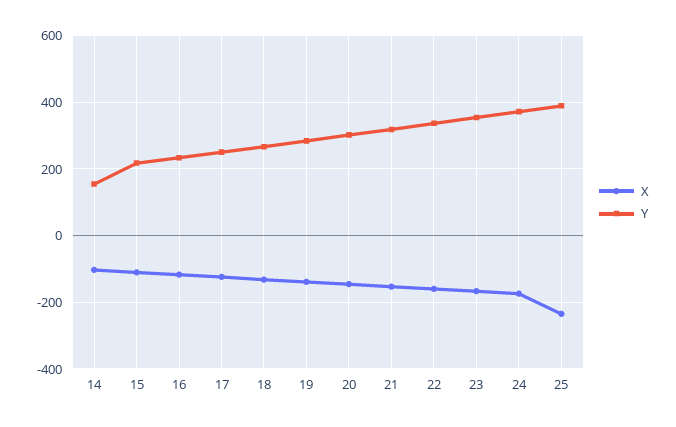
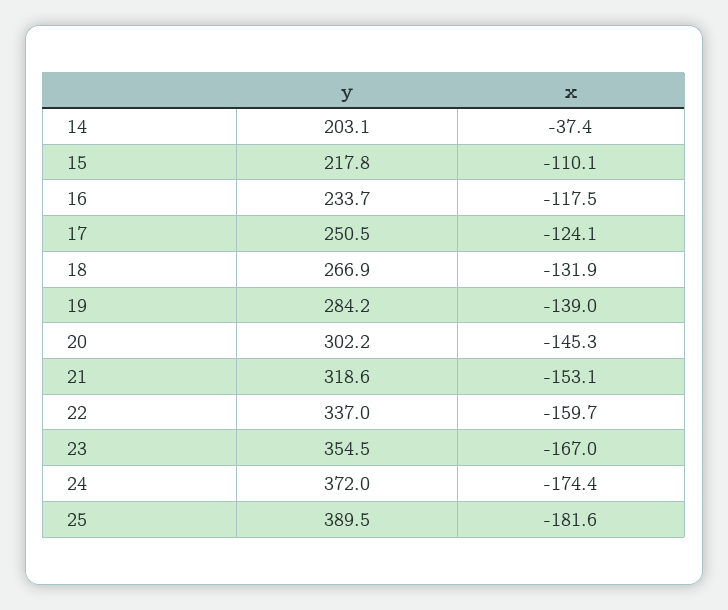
  {
    "X": {
-     "14": -100,
+     "14": -37.4,
      "15": -110.1,
      "16": -117.5,
      "17": -124.1,
      "18": -131.9,
      "19": -139,
      "20": -145.3,
      "21": -153.1,
      "22": -159.7,
      "23": -167,
      "24": -174.4,
-     "25": -240
+     "25": -181.6
    },
    "Y": {
-     "14": 160,
+     "14": 203.1,
      "15": 217.8,
      "16": 233.7,
      "17": 250.5,
      "18": 266.9,
      "19": 284.2,
      "20": 302.2,
      "21": 318.6,
      "22": 337,
      "23": 354.5,
      "24": 372,
      "25": 389.5
    }
  }

